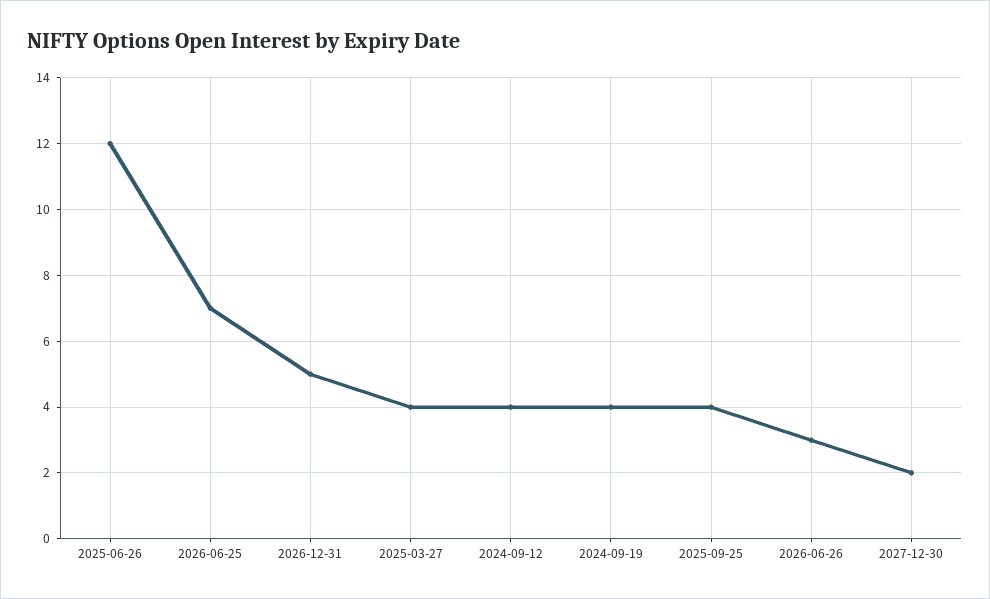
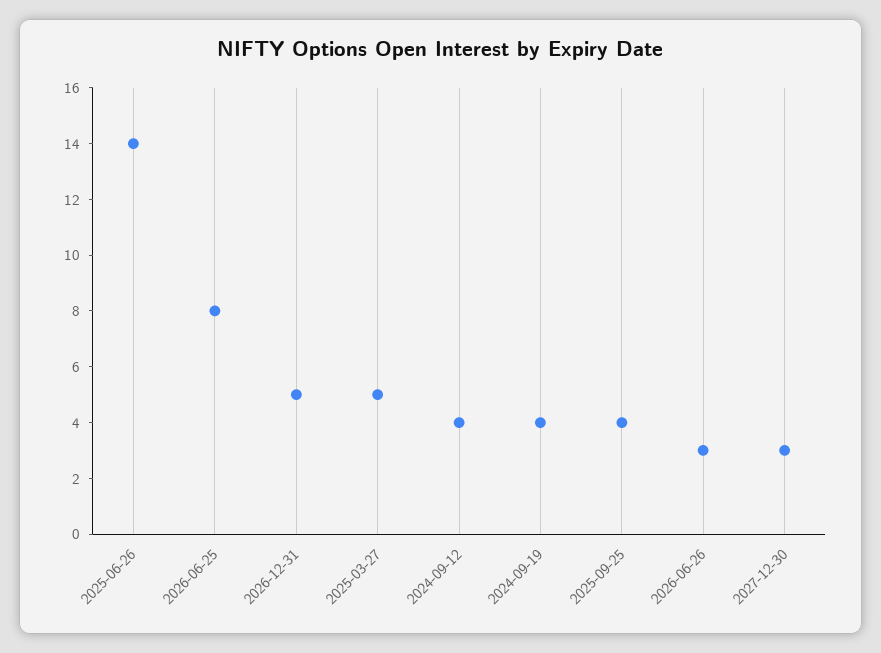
  {
-   "2025-06-26": 12,
+   "2025-06-26": 14,
-   "2026-06-25": 7,
+   "2026-06-25": 8,
    "2026-12-31": 5,
-   "2025-03-27": 4,
+   "2025-03-27": 5,
    "2024-09-12": 4,
    "2024-09-19": 4,
    "2025-09-25": 4,
    "2026-06-26": 3,
-   "2027-12-30": 2
+   "2027-12-30": 3
  }

